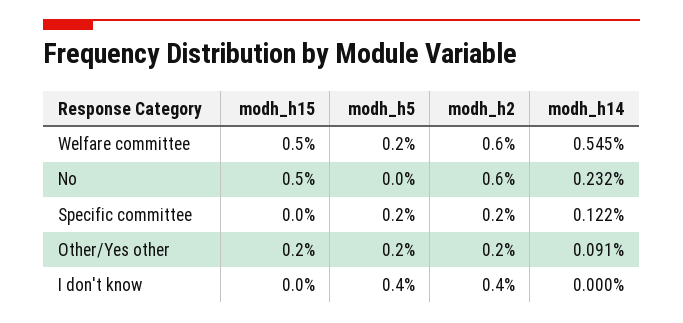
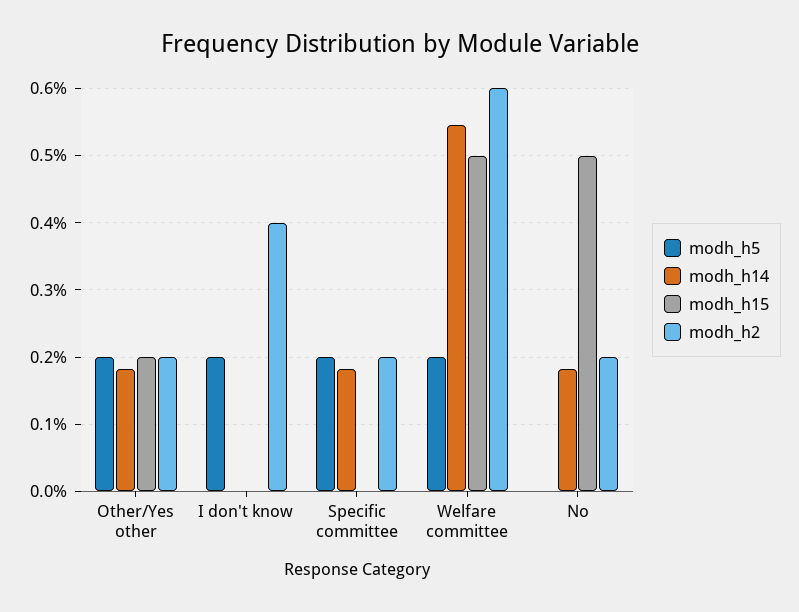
  {
    "modh_h15": {
      "Welfare committee": 0.5,
      "No": 0.5,
      "Specific committee": 0,
      "Other/Yes other": 0.2,
      "I don't know": 0
    },
    "modh_h5": {
      "Welfare committee": 0.2,
      "No": 0,
      "Specific committee": 0.2,
      "Other/Yes other": 0.2,
-     "I don't know": 0.4
+     "I don't know": 0.2
    },
    "modh_h2": {
      "Welfare committee": 0.6,
-     "No": 0.6,
+     "No": 0.2,
      "Specific committee": 0.2,
      "Other/Yes other": 0.2,
      "I don't know": 0.4
    },
    "modh_h14": {
      "Welfare committee": 0.545,
-     "No": 0.232,
+     "No": 0.18,
-     "Specific committee": 0.122,
+     "Specific committee": 0.18,
-     "Other/Yes other": 0.091,
+     "Other/Yes other": 0.18,
      "I don't know": 0
    }
  }

